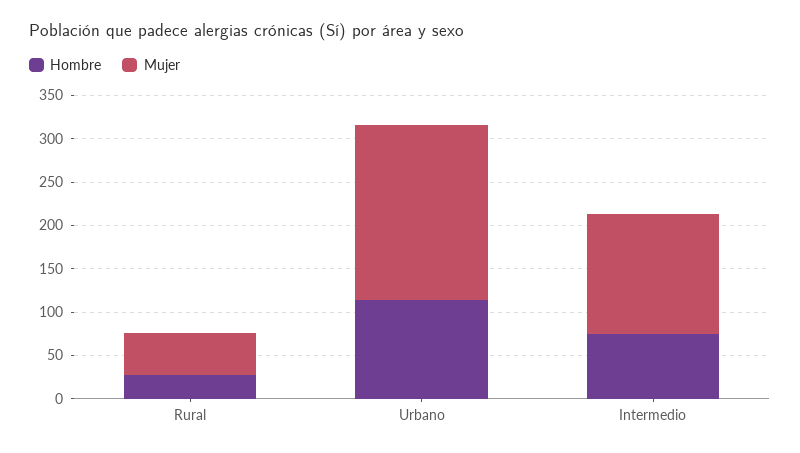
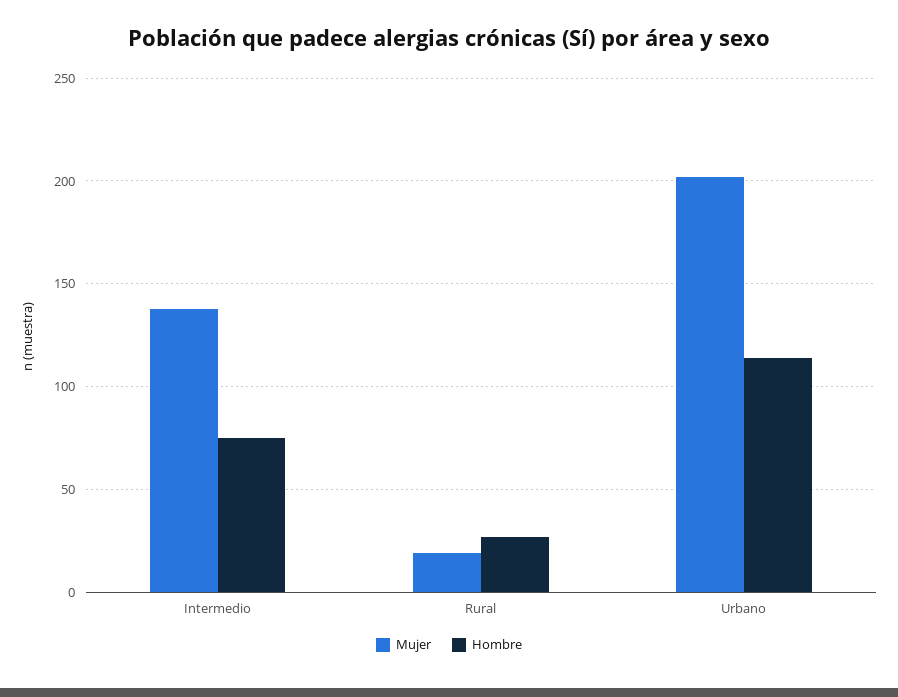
  {
    "Hombre": {
      "Rural": 25,
      "Urbano": 115,
      "Intermedio": 75
    },
    "Mujer": {
-     "Rural": 50,
+     "Rural": 20,
      "Urbano": 200,
      "Intermedio": 140
    }
  }

